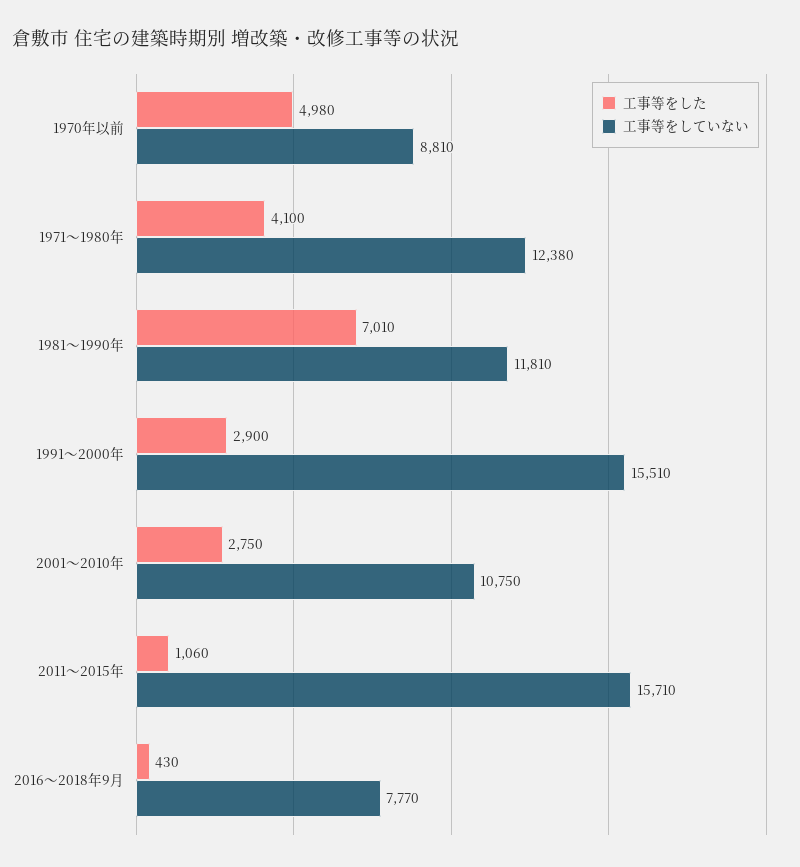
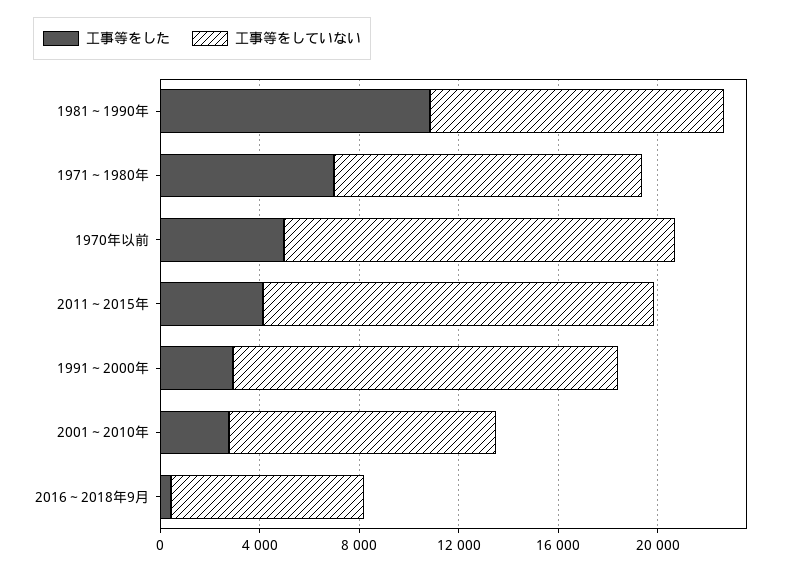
  {
    "工事等をした": {
      "1970年以前": 4980,
-     "1971～1980年": 4100,
+     "1971～1980年": 7000,
-     "1981～1990年": 7010,
+     "1981～1990年": 11000,
      "1991～2000年": 2900,
      "2001～2010年": 2750,
-     "2011～2015年": 1060,
+     "2011～2015年": 4000,
      "2016～2018年9月": 430
    },
    "工事等をしていない": {
-     "1970年以前": 8810,
+     "1970年以前": 16000,
      "1971～1980年": 12380,
      "1981～1990年": 11810,
      "1991～2000年": 15510,
      "2001～2010年": 10750,
      "2011～2015年": 15710,
      "2016～2018年9月": 7770
    }
  }

